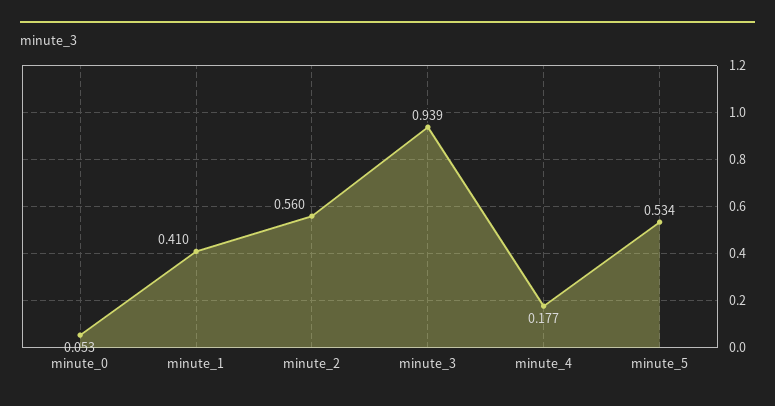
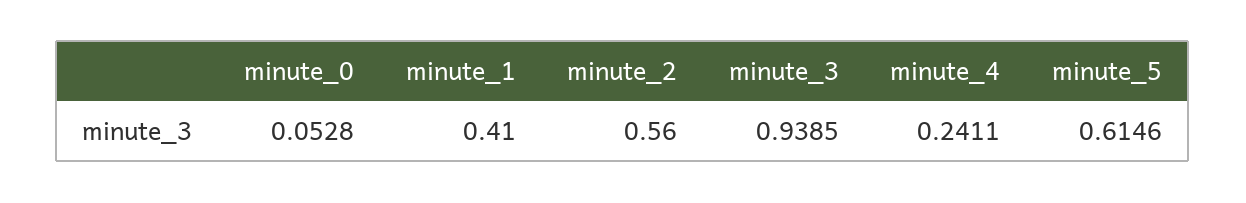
  {
    "minute_0": 0.0528,
    "minute_1": 0.41,
    "minute_2": 0.56,
    "minute_3": 0.9385,
-   "minute_4": 0.177,
+   "minute_4": 0.2411,
-   "minute_5": 0.534
+   "minute_5": 0.6146
  }

